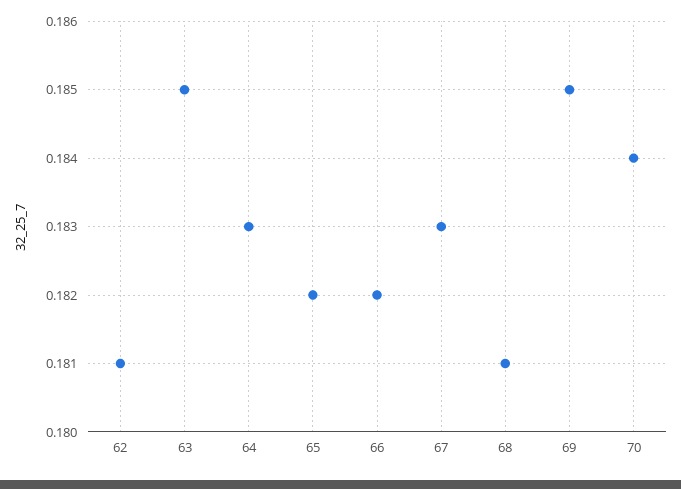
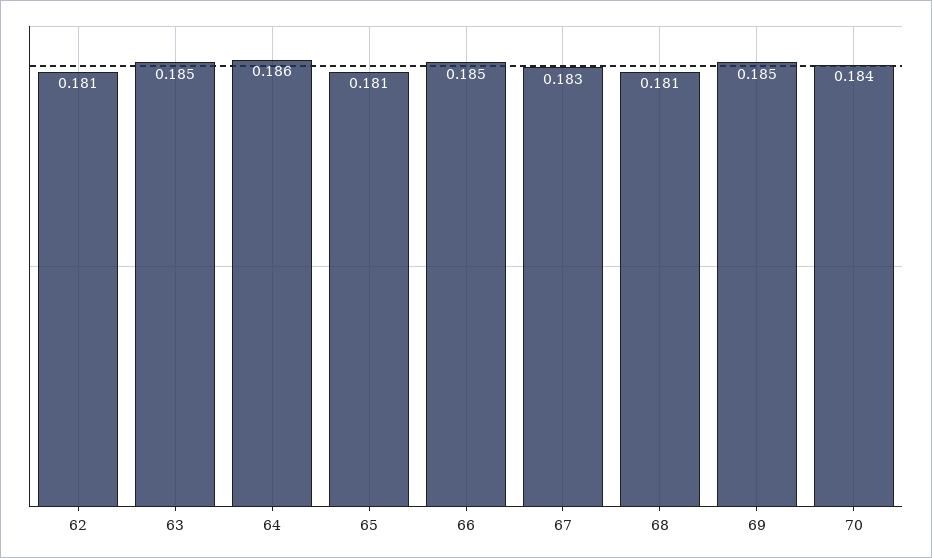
  {
    "62": 0.181,
    "63": 0.185,
-   "64": 0.183,
+   "64": 0.186,
-   "65": 0.182,
+   "65": 0.181,
-   "66": 0.182,
+   "66": 0.185,
    "67": 0.183,
    "68": 0.181,
    "69": 0.185,
    "70": 0.184
  }

